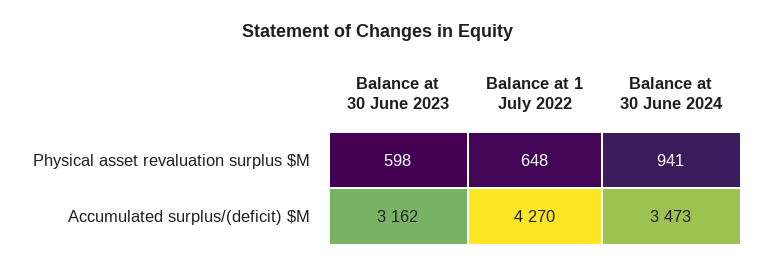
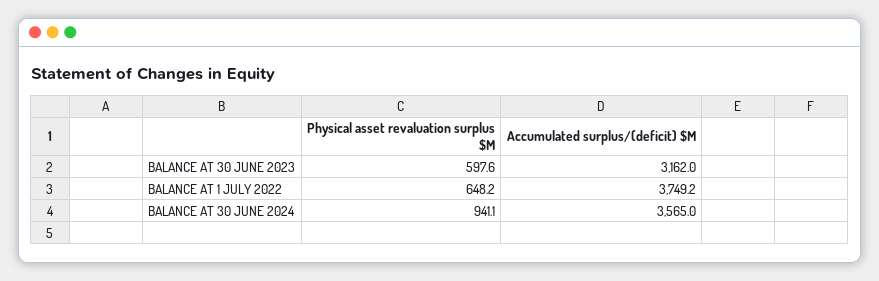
  {
    "Balance at 30 June 2023": {
      "Physical asset revaluation surplus $M": 597.6,
      "Accumulated surplus/(deficit) $M": 3162
    },
    "Balance at 1 July 2022": {
      "Physical asset revaluation surplus $M": 648.2,
-     "Accumulated surplus/(deficit) $M": 4270
+     "Accumulated surplus/(deficit) $M": 3749.2
    },
    "Balance at 30 June 2024": {
      "Physical asset revaluation surplus $M": 941.1,
-     "Accumulated surplus/(deficit) $M": 3473
+     "Accumulated surplus/(deficit) $M": 3565
    }
  }

